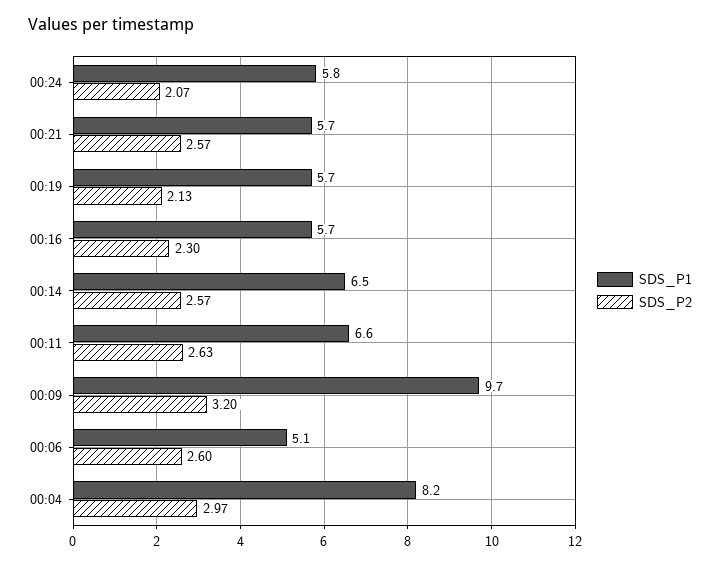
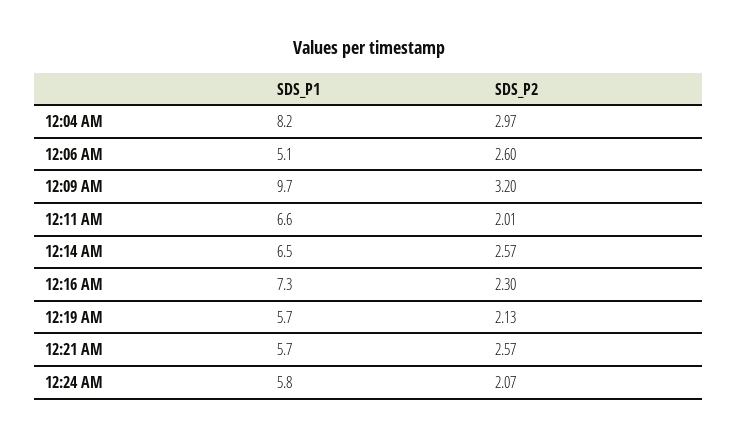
  {
    "SDS_P1": {
      "00:24": 5.8,
      "00:21": 5.7,
      "00:19": 5.7,
-     "00:16": 5.7,
+     "00:16": 7.3,
      "00:14": 6.5,
      "00:11": 6.6,
      "00:09": 9.7,
      "00:06": 5.1,
      "00:04": 8.2
    },
    "SDS_P2": {
      "00:24": 2.07,
      "00:21": 2.57,
      "00:19": 2.13,
      "00:16": 2.3,
      "00:14": 2.57,
-     "00:11": 2.63,
+     "00:11": 2.01,
      "00:09": 3.2,
      "00:06": 2.6,
      "00:04": 2.97
    }
  }

